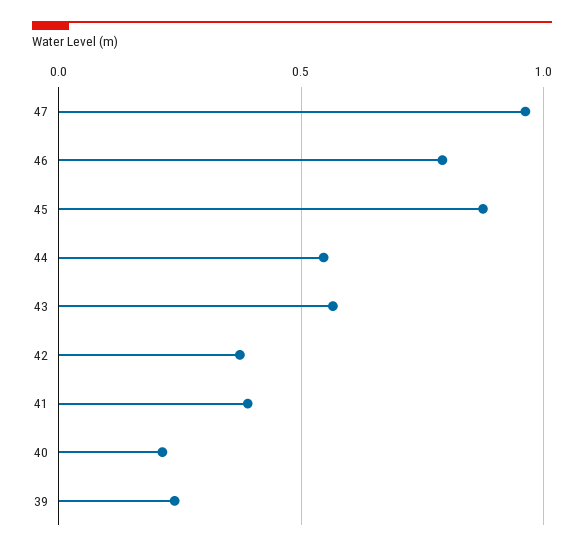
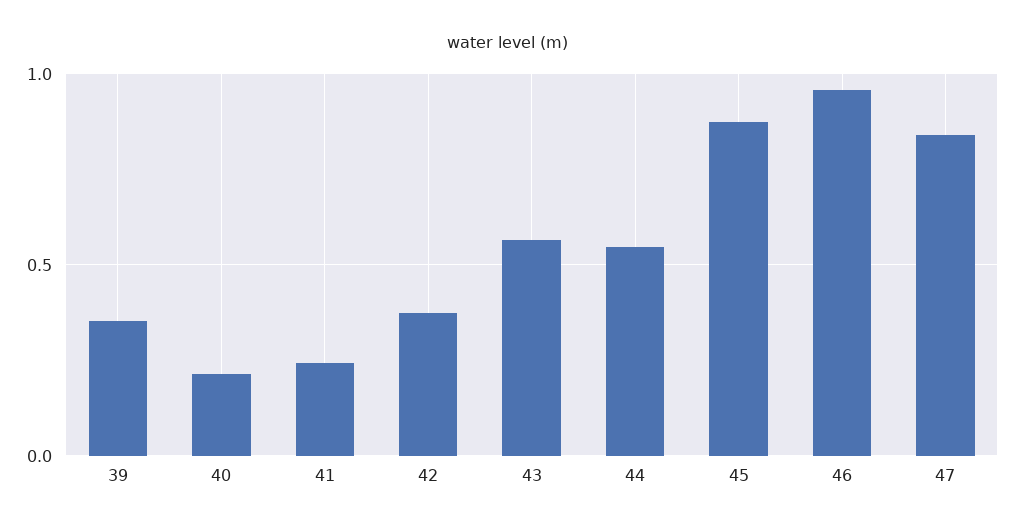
  {
-   "47": 0.95,
+   "47": 0.85,
-   "46": 0.8,
+   "46": 0.95,
    "45": 0.85,
    "44": 0.55,
    "43": 0.55,
    "42": 0.35,
-   "41": 0.4,
+   "41": 0.25,
    "40": 0.2,
-   "39": 0.25
+   "39": 0.35
  }

